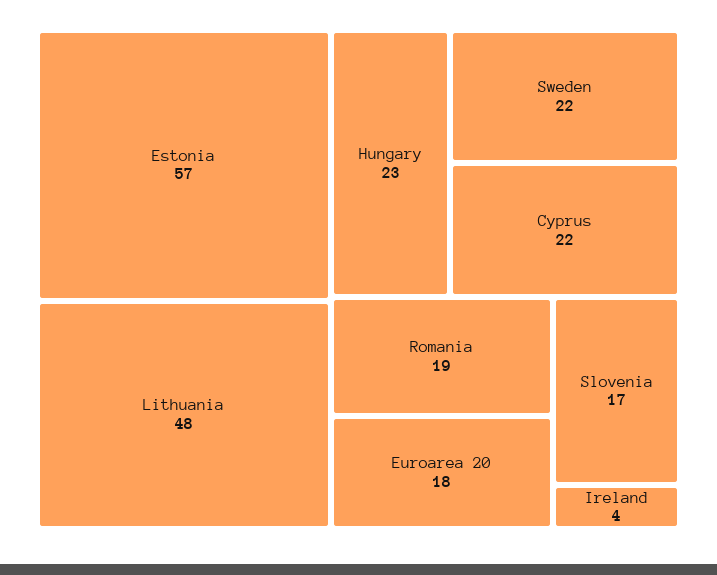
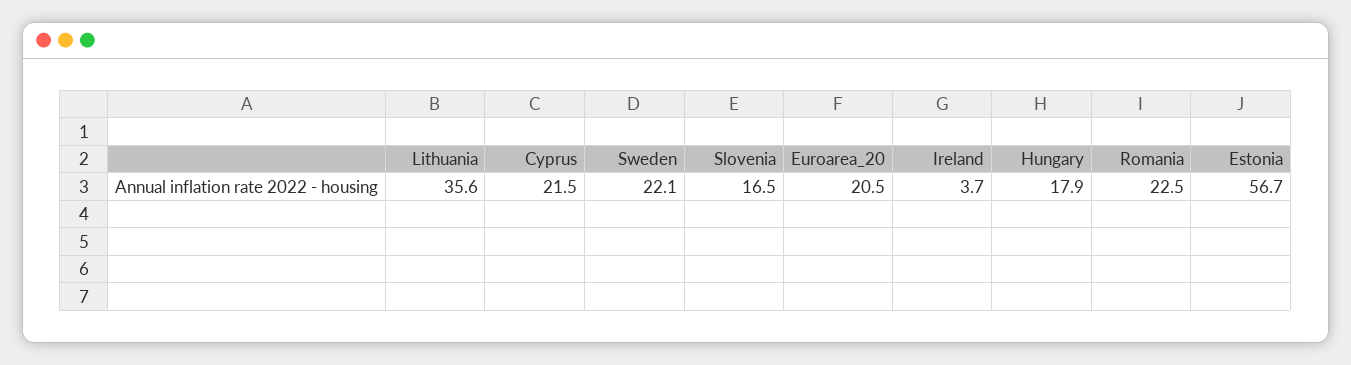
  {
    "Estonia": 56.7,
-   "Lithuania": 48,
+   "Lithuania": 35.6,
-   "Hungary": 23,
+   "Hungary": 17.9,
    "Sweden": 22.1,
    "Cyprus": 21.5,
-   "Romania": 19,
+   "Romania": 22.5,
-   "Euroarea 20": 18,
+   "Euroarea 20": 20.5,
    "Slovenia": 16.5,
    "Ireland": 3.7
  }

